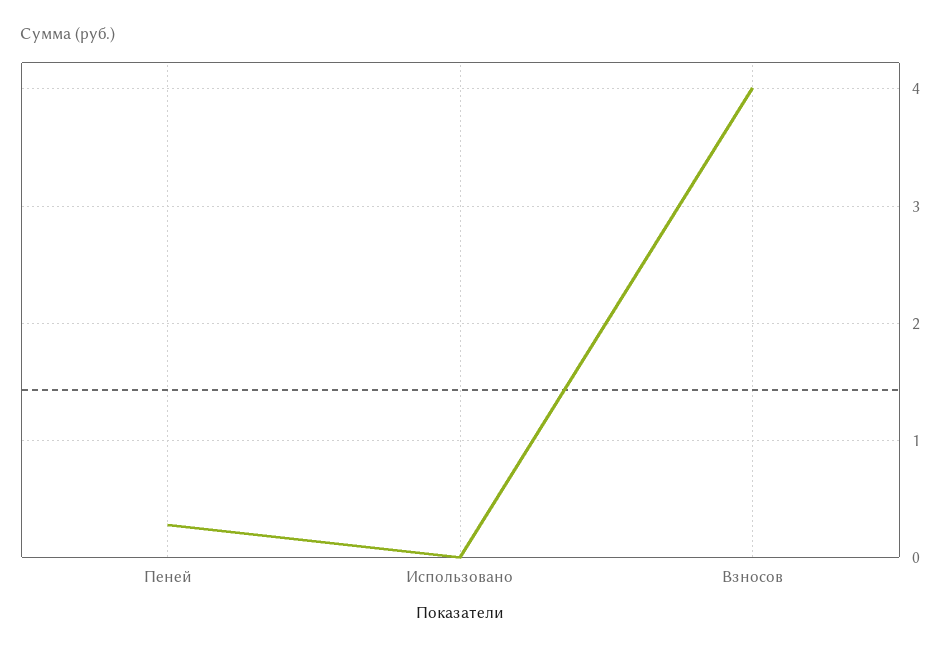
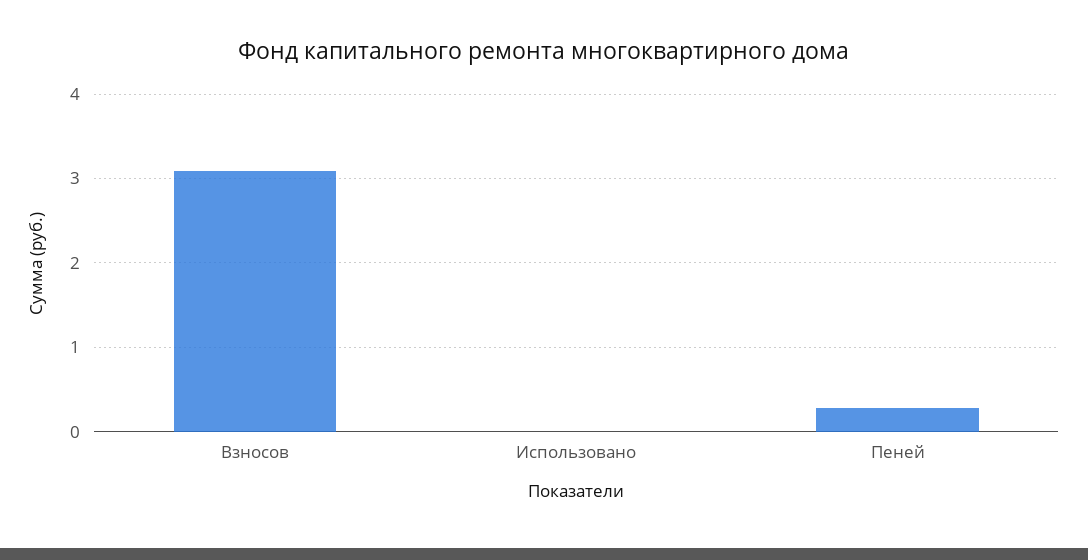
  {
    "Пеней": 0.3,
    "Использовано": 0,
-   "Взносов": 4
+   "Взносов": 3.1
  }

